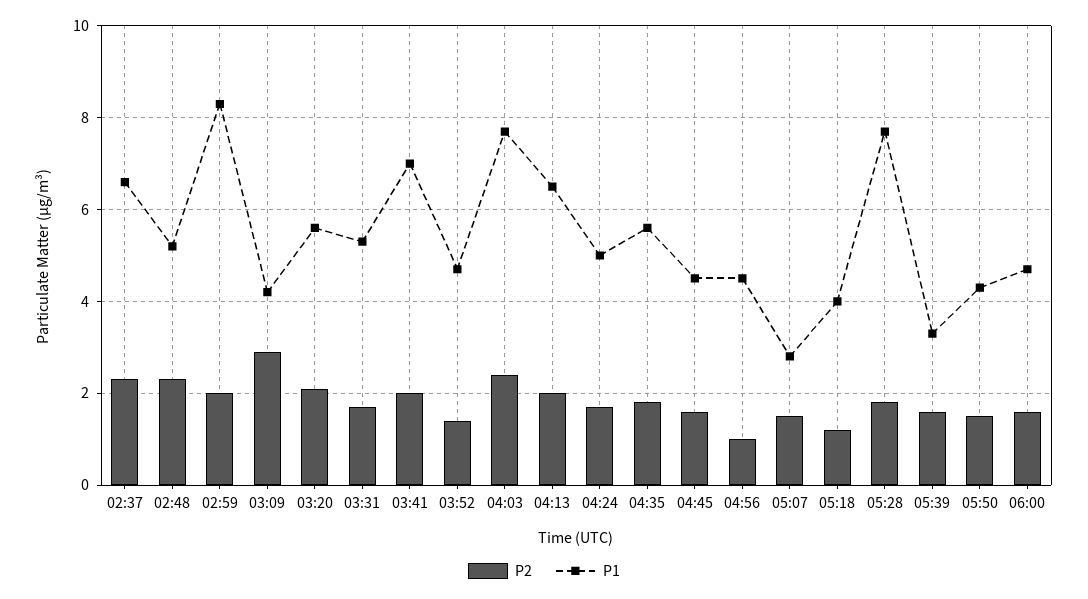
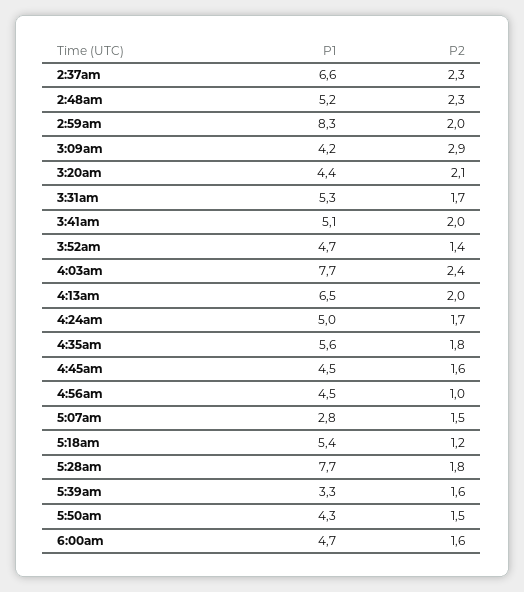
  {
    "P2": {
      "02:37": 2.3,
      "02:48": 2.3,
      "02:59": 2,
      "03:09": 2.9,
      "03:20": 2.1,
      "03:31": 1.7,
      "03:41": 2,
      "03:52": 1.4,
      "04:03": 2.4,
      "04:13": 2,
      "04:24": 1.7,
      "04:35": 1.8,
      "04:45": 1.6,
      "04:56": 1,
      "05:07": 1.5,
      "05:18": 1.2,
      "05:28": 1.8,
      "05:39": 1.6,
      "05:50": 1.5,
      "06:00": 1.6
    },
    "P1": {
      "02:37": 6.6,
      "02:48": 5.2,
      "02:59": 8.3,
      "03:09": 4.2,
-     "03:20": 5.5,
+     "03:20": 4.4,
      "03:31": 5.3,
-     "03:41": 7,
+     "03:41": 5.1,
      "03:52": 4.7,
      "04:03": 7.7,
      "04:13": 6.5,
      "04:24": 5,
      "04:35": 5.6,
      "04:45": 4.5,
      "04:56": 4.5,
      "05:07": 2.8,
-     "05:18": 4,
+     "05:18": 5.4,
      "05:28": 7.7,
      "05:39": 3.3,
      "05:50": 4.3,
      "06:00": 4.7
    }
  }

